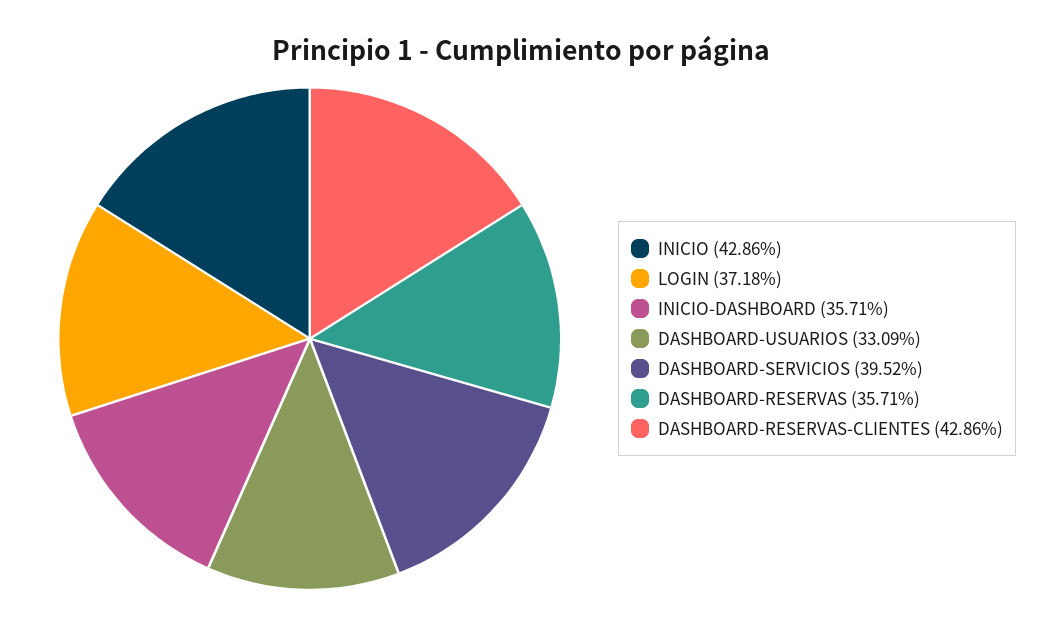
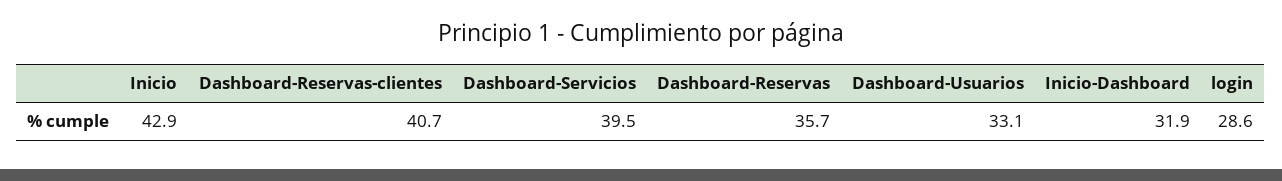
  {
    "INICIO": 42.86,
-   "LOGIN": 37.18,
+   "LOGIN": 28.6,
-   "INICIO-DASHBOARD": 35.71,
+   "INICIO-DASHBOARD": 31.9,
    "DASHBOARD-USUARIOS": 33.09,
    "DASHBOARD-SERVICIOS": 39.52,
    "DASHBOARD-RESERVAS": 35.71,
-   "DASHBOARD-RESERVAS-CLIENTES": 42.86
+   "DASHBOARD-RESERVAS-CLIENTES": 40.7
  }

